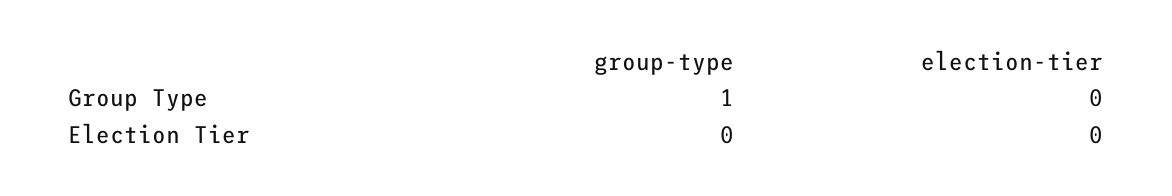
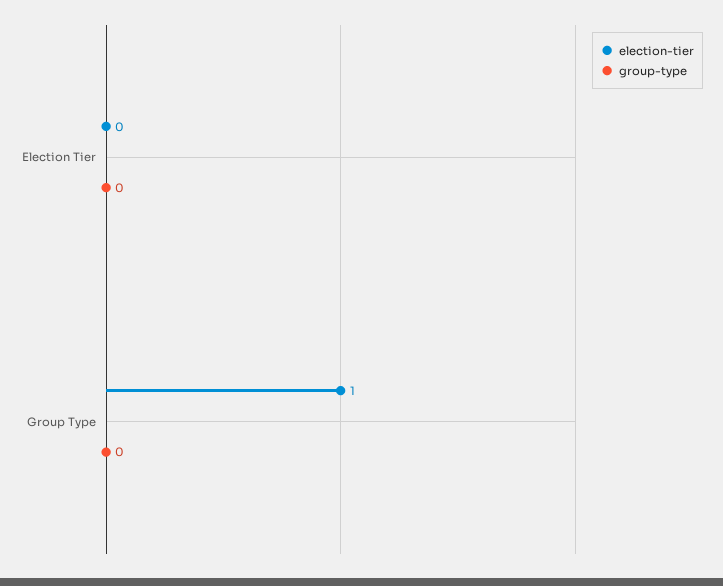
  {
    "group-type": {
-     "Group Type": 1,
+     "Group Type": 0,
      "Election Tier": 0
    },
    "election-tier": {
-     "Group Type": 0,
+     "Group Type": 1,
      "Election Tier": 0
    }
  }

